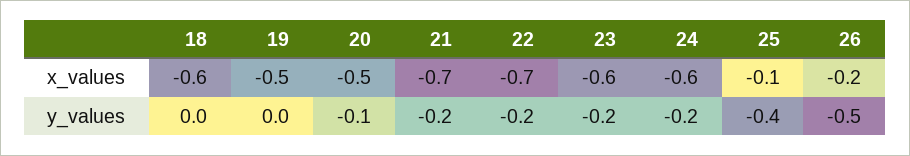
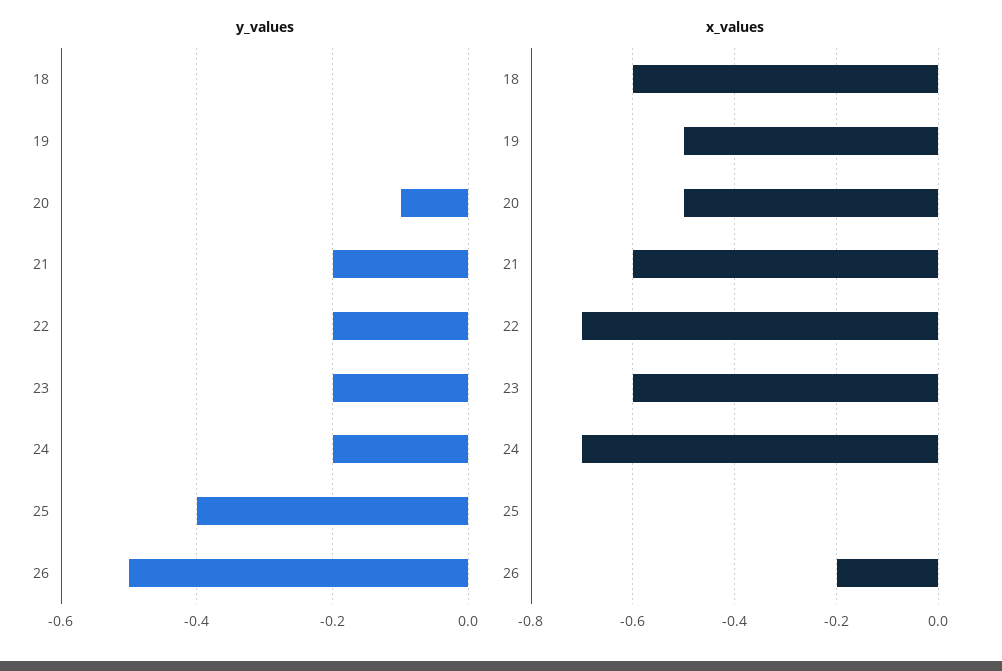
  {
    "x_values": {
      "18": -0.6,
      "19": -0.5,
      "20": -0.5,
-     "21": -0.7,
+     "21": -0.6,
      "22": -0.7,
      "23": -0.6,
-     "24": -0.6,
+     "24": -0.7,
-     "25": -0.1,
+     "25": 0,
      "26": -0.2
    },
    "y_values": {
      "18": 0,
      "19": 0,
      "20": -0.1,
      "21": -0.2,
      "22": -0.2,
      "23": -0.2,
      "24": -0.2,
      "25": -0.4,
      "26": -0.5
    }
  }

